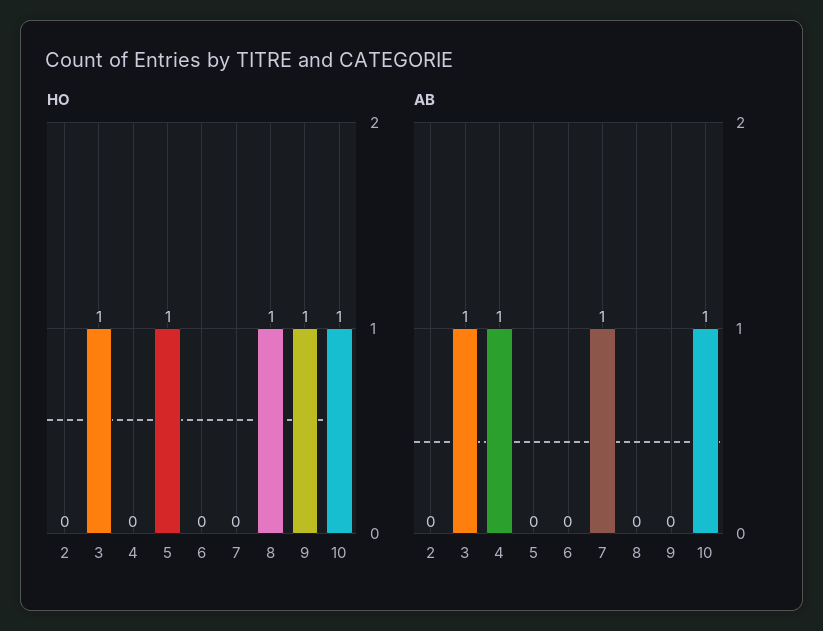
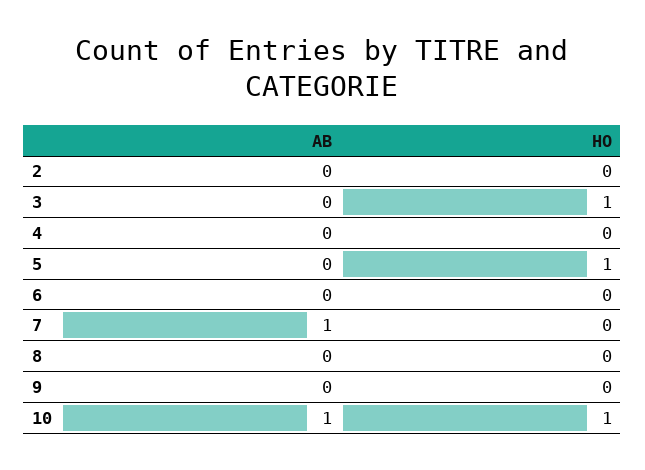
  {
    "HO": {
      "2": 0,
      "3": 1,
      "4": 0,
      "5": 1,
      "6": 0,
      "7": 0,
-     "8": 1,
+     "8": 0,
-     "9": 1,
+     "9": 0,
      "10": 1
    },
    "AB": {
      "2": 0,
-     "3": 1,
+     "3": 0,
-     "4": 1,
+     "4": 0,
      "5": 0,
      "6": 0,
      "7": 1,
      "8": 0,
      "9": 0,
      "10": 1
    }
  }

